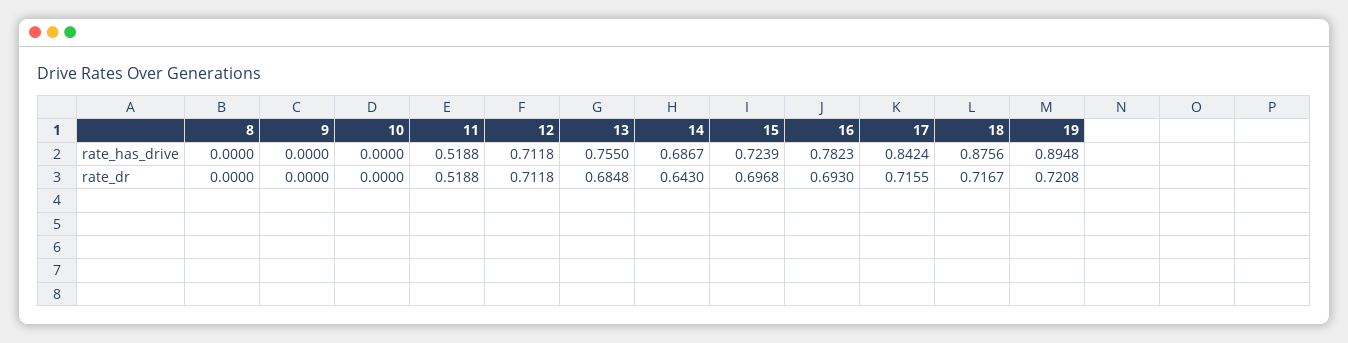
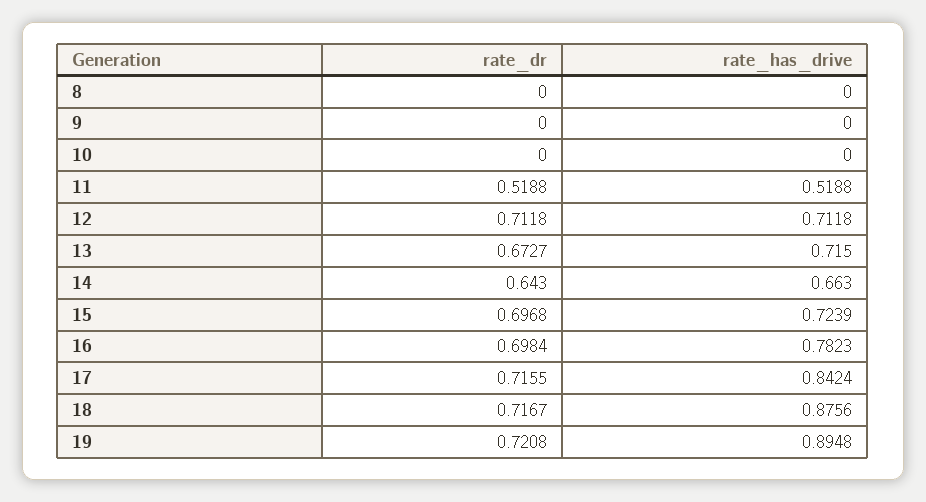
  {
    "8": {
      "rate_has_drive": 0,
      "rate_dr": 0
    },
    "9": {
      "rate_has_drive": 0,
      "rate_dr": 0
    },
    "10": {
      "rate_has_drive": 0,
      "rate_dr": 0
    },
    "11": {
      "rate_has_drive": 0.5188,
      "rate_dr": 0.5188
    },
    "12": {
      "rate_has_drive": 0.7118,
      "rate_dr": 0.7118
    },
    "13": {
-     "rate_has_drive": 0.755,
+     "rate_has_drive": 0.715,
-     "rate_dr": 0.6848
+     "rate_dr": 0.6727
    },
    "14": {
-     "rate_has_drive": 0.6867,
+     "rate_has_drive": 0.663,
      "rate_dr": 0.643
    },
    "15": {
      "rate_has_drive": 0.7239,
      "rate_dr": 0.6968
    },
    "16": {
      "rate_has_drive": 0.7823,
-     "rate_dr": 0.693
+     "rate_dr": 0.6984
    },
    "17": {
      "rate_has_drive": 0.8424,
      "rate_dr": 0.7155
    },
    "18": {
      "rate_has_drive": 0.8756,
      "rate_dr": 0.7167
    },
    "19": {
      "rate_has_drive": 0.8948,
      "rate_dr": 0.7208
    }
  }

